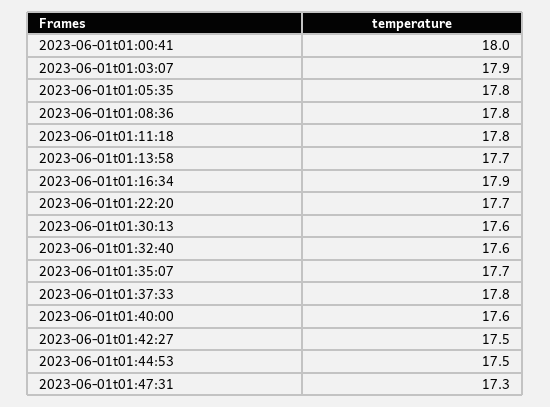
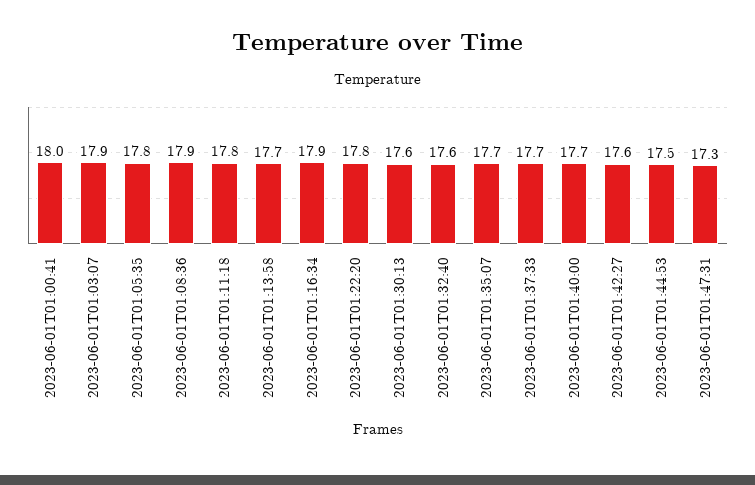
  {
    "2023-06-01t01:00:41": 18,
    "2023-06-01t01:03:07": 17.9,
    "2023-06-01t01:05:35": 17.8,
-   "2023-06-01t01:08:36": 17.8,
+   "2023-06-01t01:08:36": 17.9,
    "2023-06-01t01:11:18": 17.8,
    "2023-06-01t01:13:58": 17.7,
    "2023-06-01t01:16:34": 17.9,
-   "2023-06-01t01:22:20": 17.7,
+   "2023-06-01t01:22:20": 17.8,
    "2023-06-01t01:30:13": 17.6,
    "2023-06-01t01:32:40": 17.6,
    "2023-06-01t01:35:07": 17.7,
-   "2023-06-01t01:37:33": 17.8,
+   "2023-06-01t01:37:33": 17.7,
-   "2023-06-01t01:40:00": 17.6,
+   "2023-06-01t01:40:00": 17.7,
-   "2023-06-01t01:42:27": 17.5,
+   "2023-06-01t01:42:27": 17.6,
    "2023-06-01t01:44:53": 17.5,
    "2023-06-01t01:47:31": 17.3
  }

